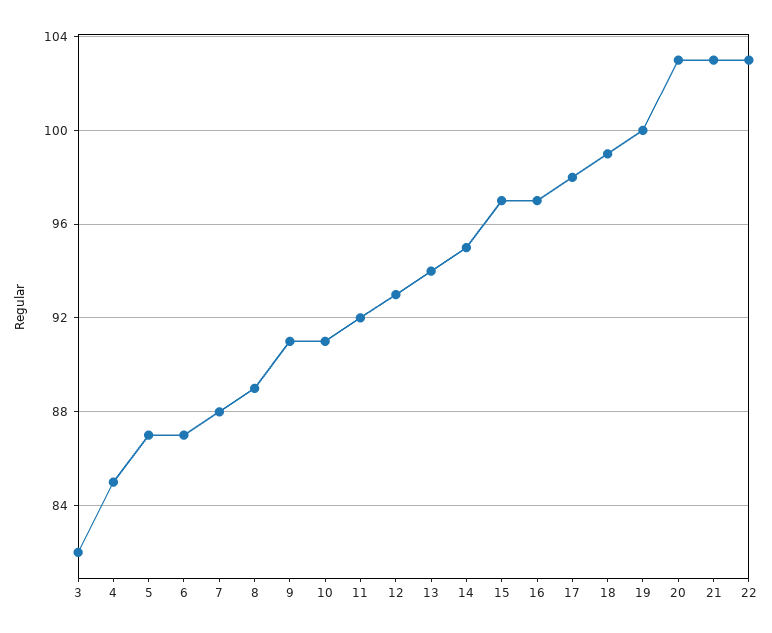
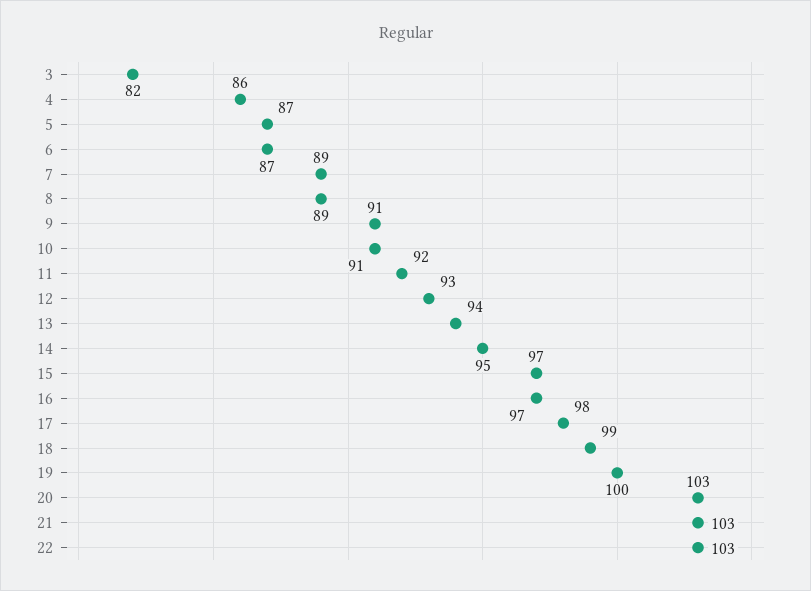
  {
    "3": 82,
-   "4": 85,
+   "4": 86,
    "5": 87,
    "6": 87,
-   "7": 88,
+   "7": 89,
    "8": 89,
    "9": 91,
    "10": 91,
    "11": 92,
    "12": 93,
    "13": 94,
    "14": 95,
    "15": 97,
    "16": 97,
    "17": 98,
    "18": 99,
    "19": 100,
    "20": 103,
    "21": 103,
    "22": 103
  }

